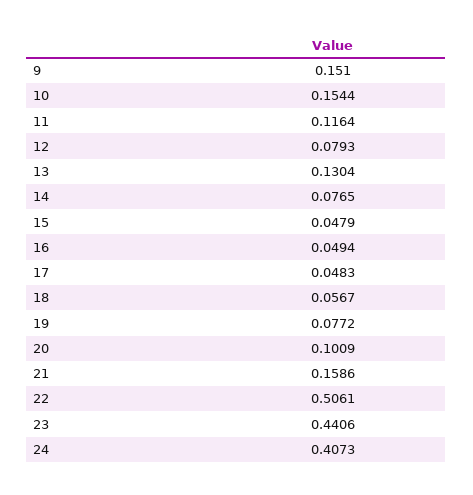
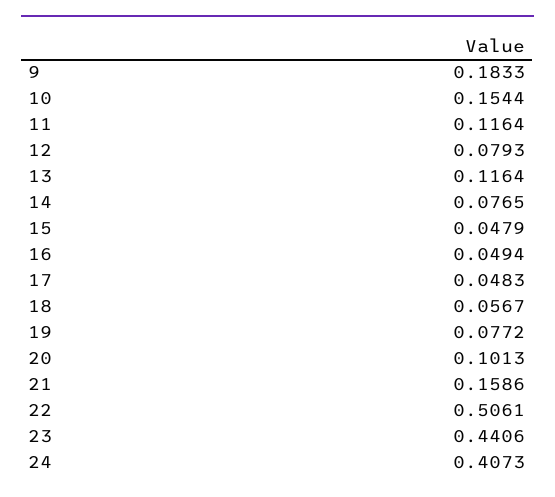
  {
-   "9": 0.151,
+   "9": 0.1833,
    "10": 0.1544,
    "11": 0.1164,
    "12": 0.0793,
-   "13": 0.1304,
+   "13": 0.1164,
    "14": 0.0765,
    "15": 0.0479,
    "16": 0.0494,
    "17": 0.0483,
    "18": 0.0567,
    "19": 0.0772,
-   "20": 0.1009,
+   "20": 0.1013,
    "21": 0.1586,
    "22": 0.5061,
    "23": 0.4406,
    "24": 0.4073
  }

